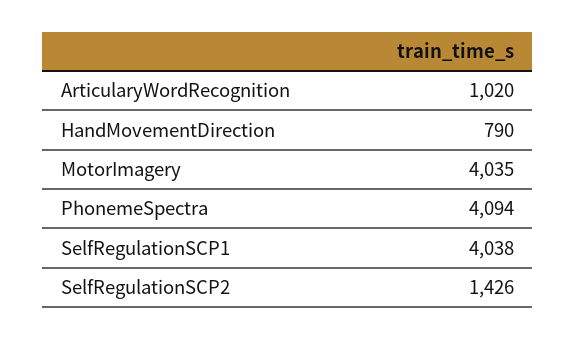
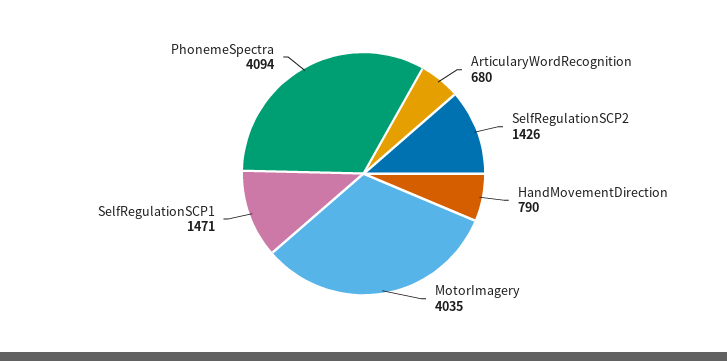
  {
-   "ArticularyWordRecognition": 1020,
+   "ArticularyWordRecognition": 680,
    "HandMovementDirection": 790,
    "MotorImagery": 4035,
    "PhonemeSpectra": 4094,
-   "SelfRegulationSCP1": 4038,
+   "SelfRegulationSCP1": 1471,
    "SelfRegulationSCP2": 1426
  }

